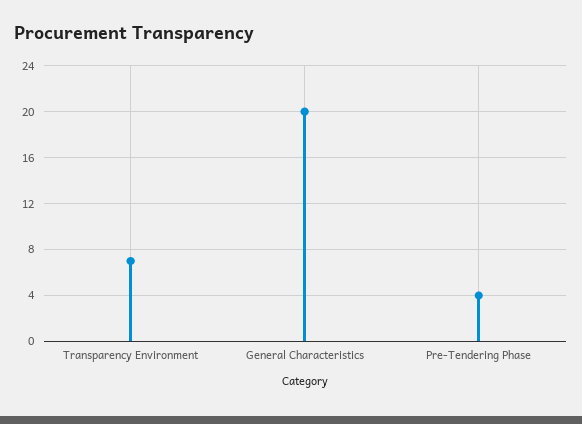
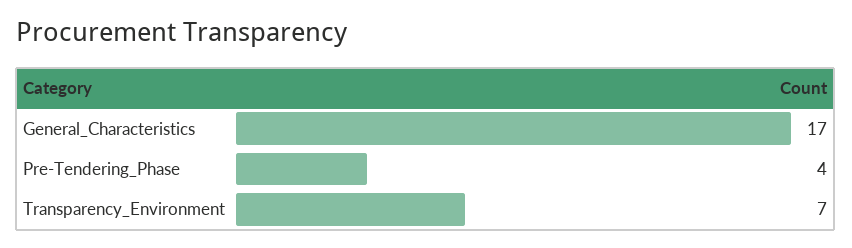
  {
    "Transparency Environment": 7,
-   "General Characteristics": 20,
+   "General Characteristics": 17,
    "Pre-Tendering Phase": 4
  }

